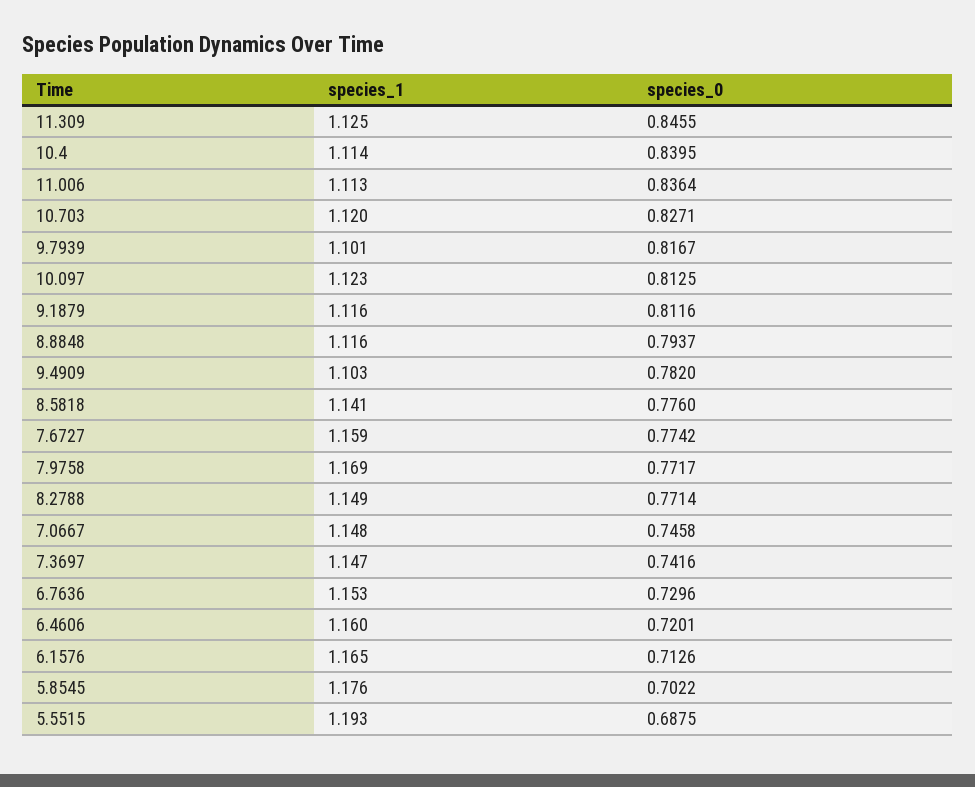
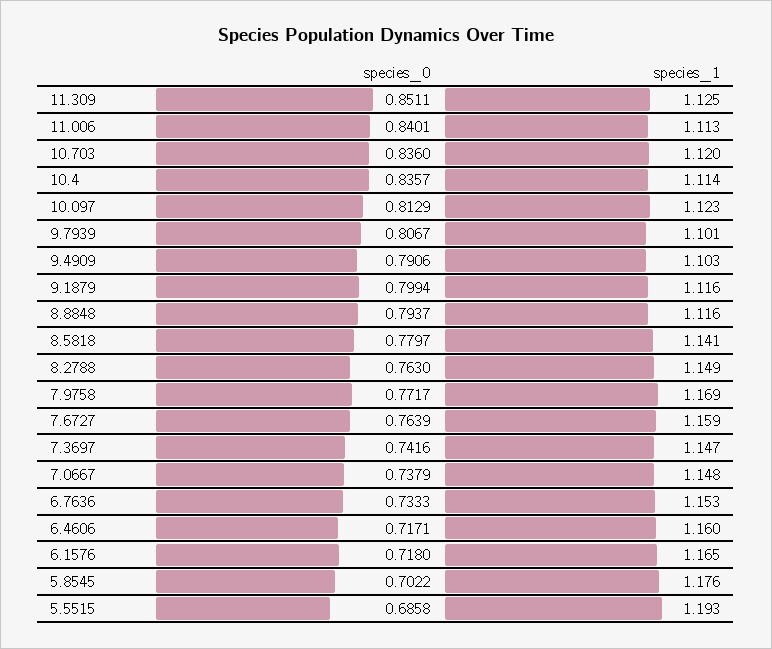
  {
    "species_1": {
      "11.309": 1.125,
      "10.4": 1.114,
      "11.006": 1.113,
      "10.703": 1.12,
      "9.7939": 1.101,
      "10.097": 1.123,
      "9.1879": 1.116,
      "8.8848": 1.116,
      "9.4909": 1.103,
      "8.5818": 1.141,
      "7.6727": 1.159,
      "7.9758": 1.169,
      "8.2788": 1.149,
      "7.0667": 1.148,
      "7.3697": 1.147,
      "6.7636": 1.153,
      "6.4606": 1.16,
      "6.1576": 1.165,
      "5.8545": 1.176,
      "5.5515": 1.193
    },
    "species_0": {
-     "11.309": 0.8455,
+     "11.309": 0.8511,
-     "10.4": 0.8395,
+     "10.4": 0.8357,
-     "11.006": 0.8364,
+     "11.006": 0.8401,
-     "10.703": 0.8271,
+     "10.703": 0.836,
-     "9.7939": 0.8167,
+     "9.7939": 0.8067,
-     "10.097": 0.8125,
+     "10.097": 0.8129,
-     "9.1879": 0.8116,
+     "9.1879": 0.7994,
      "8.8848": 0.7937,
-     "9.4909": 0.782,
+     "9.4909": 0.7906,
-     "8.5818": 0.776,
+     "8.5818": 0.7797,
-     "7.6727": 0.7742,
+     "7.6727": 0.7639,
      "7.9758": 0.7717,
-     "8.2788": 0.7714,
+     "8.2788": 0.763,
-     "7.0667": 0.7458,
+     "7.0667": 0.7379,
      "7.3697": 0.7416,
-     "6.7636": 0.7296,
+     "6.7636": 0.7333,
-     "6.4606": 0.7201,
+     "6.4606": 0.7171,
-     "6.1576": 0.7126,
+     "6.1576": 0.718,
      "5.8545": 0.7022,
-     "5.5515": 0.6875
+     "5.5515": 0.6858
    }
  }

